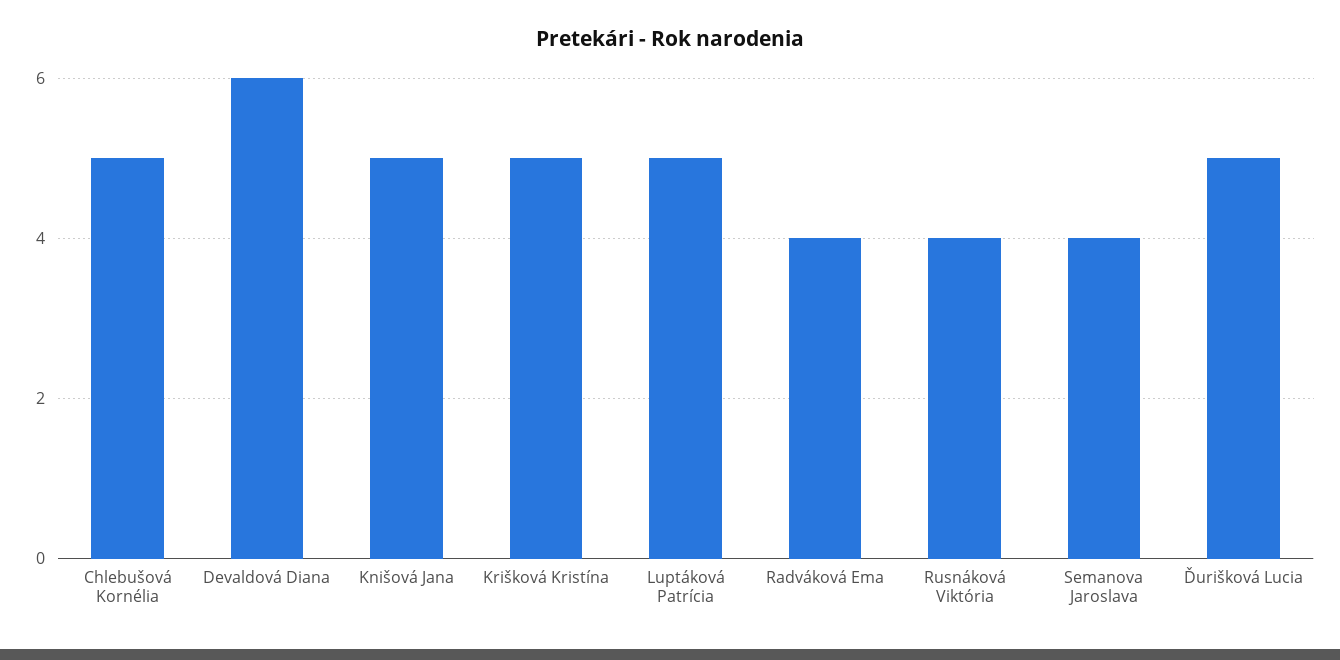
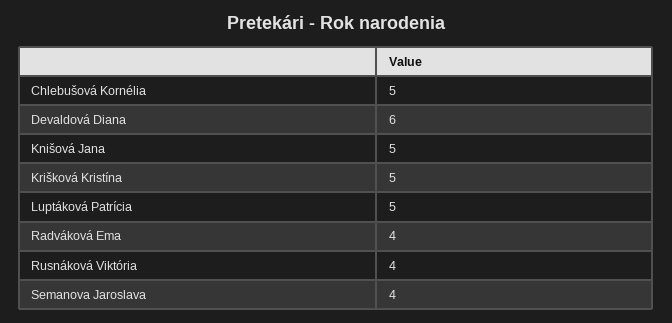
  {
    "Chlebušová Kornélia": 5,
    "Devaldová Diana": 6,
    "Knišová Jana": 5,
    "Krišková Kristína": 5,
    "Luptáková Patrícia": 5,
    "Radváková Ema": 4,
    "Rusnáková Viktória": 4,
-   "Semanova Jaroslava": 4,
+   "Semanova Jaroslava": 4
-   "Ďurišková Lucia": 5
  }

